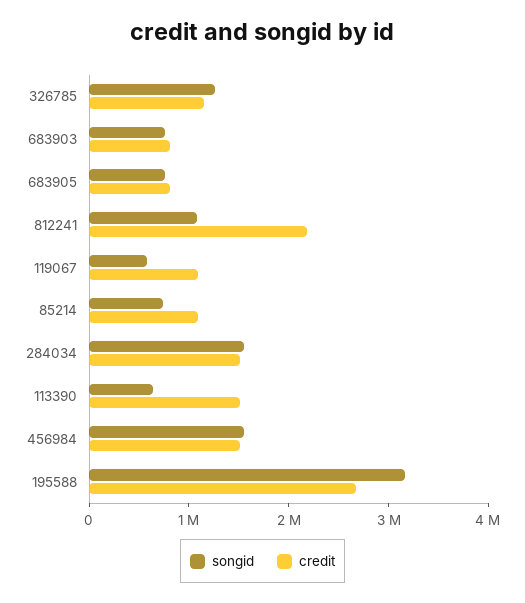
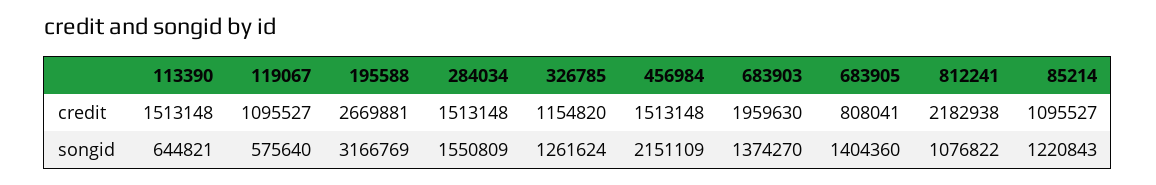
  {
    "songid": {
      "326785": 1261624,
-     "683903": 800000,
+     "683903": 1374270,
-     "683905": 800000,
+     "683905": 1404360,
      "812241": 1076822,
      "119067": 575640,
-     "85214": 800000,
+     "85214": 1220843,
      "284034": 1550809,
      "113390": 644821,
-     "456984": 1600000,
+     "456984": 2151109,
      "195588": 3166769
    },
    "credit": {
      "326785": 1154820,
-     "683903": 800000,
+     "683903": 1959630,
      "683905": 808041,
      "812241": 2182938,
      "119067": 1095527,
      "85214": 1095527,
      "284034": 1513148,
      "113390": 1513148,
      "456984": 1513148,
      "195588": 2669881
    }
  }

